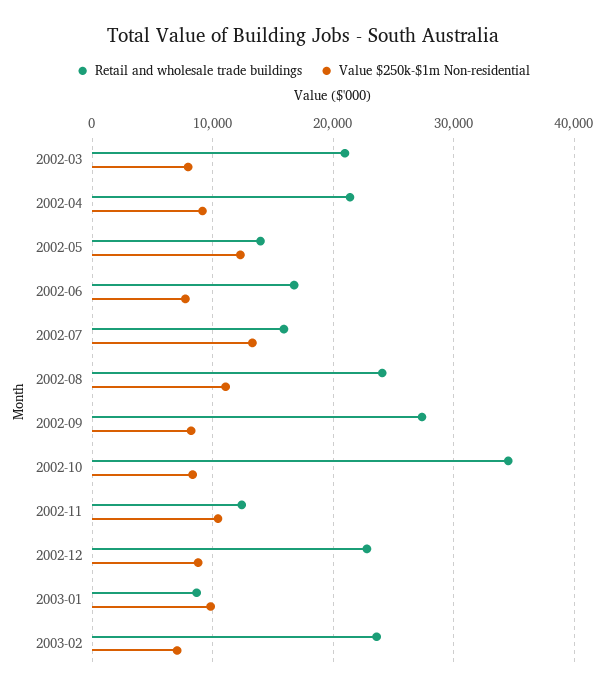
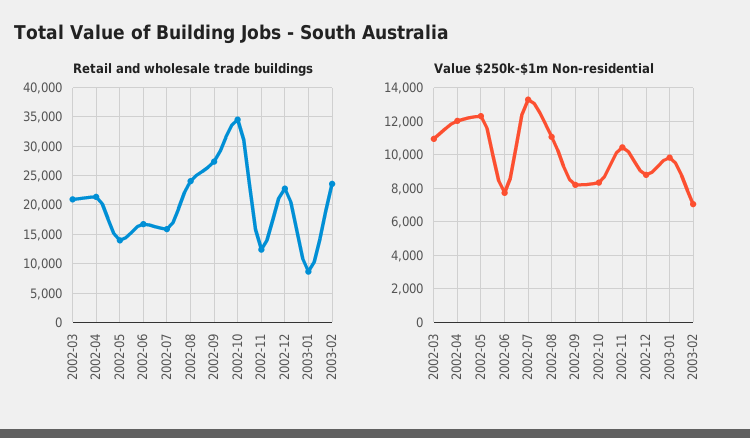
  {
    "Retail and wholesale trade buildings": {
      "2002-03": 21000,
      "2002-04": 21000,
      "2002-05": 14000,
      "2002-06": 17000,
      "2002-07": 16000,
      "2002-08": 24000,
      "2002-09": 27000,
      "2002-10": 35000,
      "2002-11": 12000,
      "2002-12": 23000,
      "2003-01": 9000,
      "2003-02": 24000
    },
    "Value $250k-$1m Non-residential": {
-     "2002-03": 8000,
+     "2002-03": 11000,
-     "2002-04": 9000,
+     "2002-04": 12000,
      "2002-05": 12500,
      "2002-06": 7500,
      "2002-07": 13500,
      "2002-08": 11000,
      "2002-09": 8000,
      "2002-10": 8500,
      "2002-11": 10500,
      "2002-12": 9000,
      "2003-01": 10000,
      "2003-02": 7000
    }
  }

